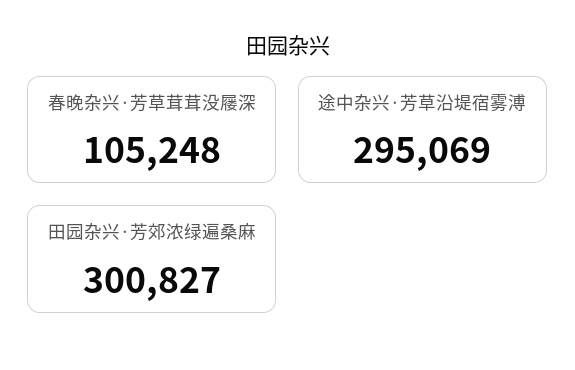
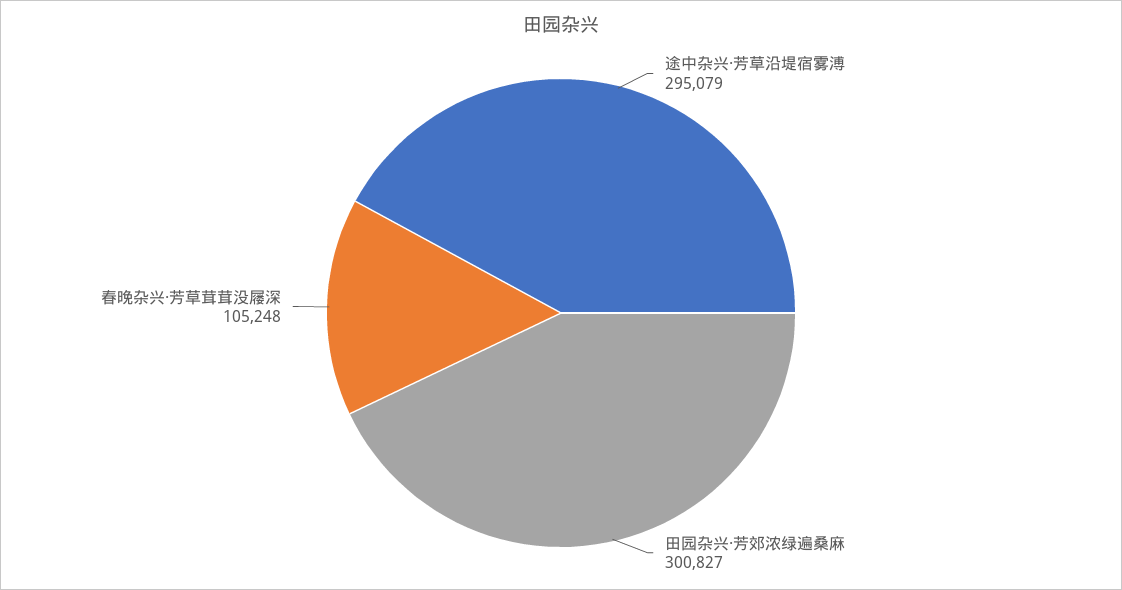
  {
    "春晚杂兴·芳草茸茸没屦深": 105248,
-   "途中杂兴·芳草沿堤宿雾溥": 295069,
+   "途中杂兴·芳草沿堤宿雾溥": 295079,
    "田园杂兴·芳郊浓绿遍桑麻": 300827
  }

